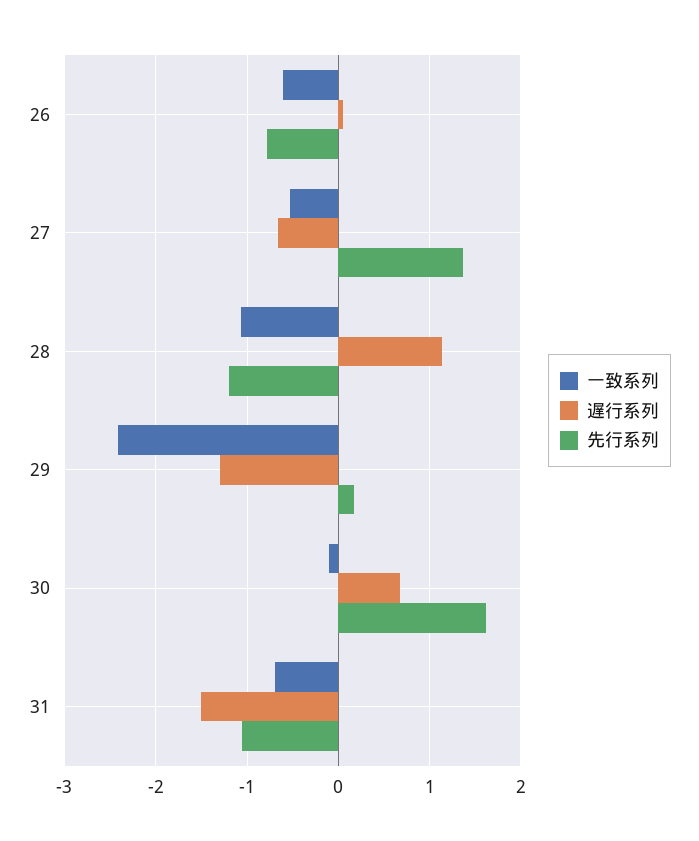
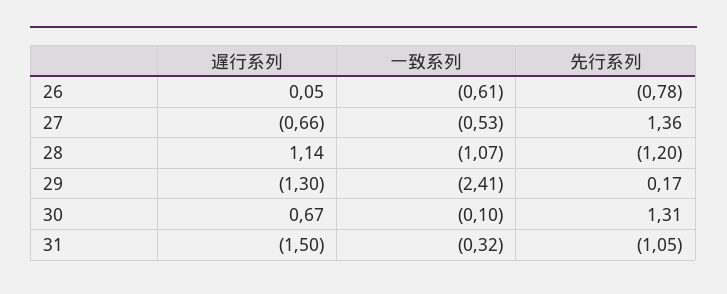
  {
    "一致系列": {
      "26": -0.61,
      "27": -0.53,
      "28": -1.07,
      "29": -2.41,
      "30": -0.1,
-     "31": -0.7
+     "31": -0.32
    },
    "遅行系列": {
      "26": 0.05,
      "27": -0.66,
      "28": 1.14,
      "29": -1.3,
      "30": 0.67,
      "31": -1.5
    },
    "先行系列": {
      "26": -0.78,
      "27": 1.36,
      "28": -1.2,
      "29": 0.17,
-     "30": 1.6,
+     "30": 1.31,
      "31": -1.05
    }
  }

